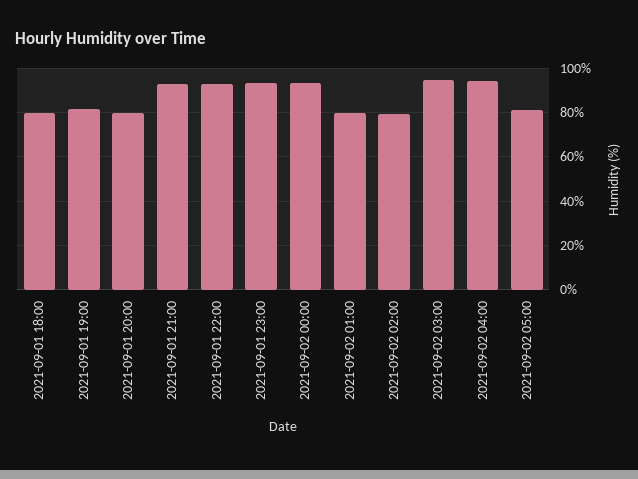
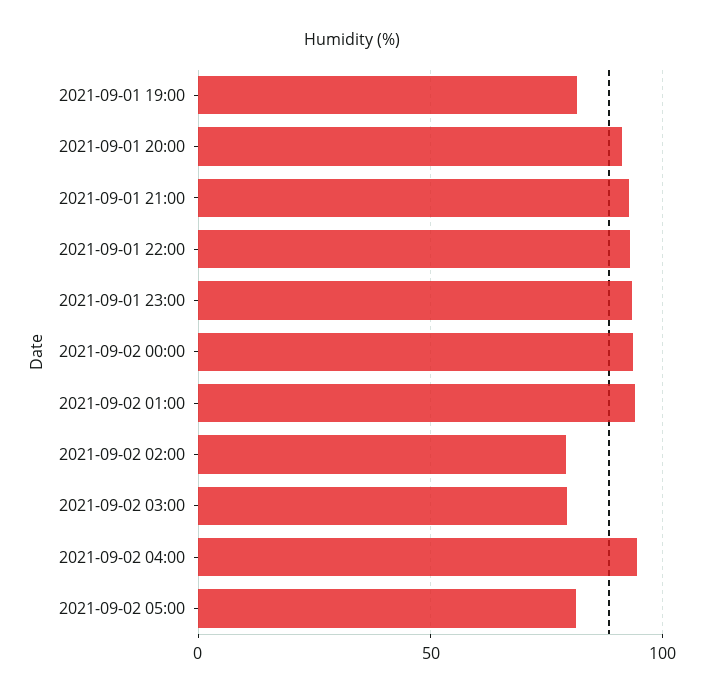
  {
-   "2021-09-01 18:00": 80,
    "2021-09-01 19:00": 80,
-   "2021-09-01 20:00": 80,
+   "2021-09-01 20:00": 90,
    "2021-09-01 21:00": 95,
    "2021-09-01 22:00": 95,
    "2021-09-01 23:00": 95,
    "2021-09-02 00:00": 95,
-   "2021-09-02 01:00": 80,
+   "2021-09-02 01:00": 95,
    "2021-09-02 02:00": 80,
-   "2021-09-02 03:00": 95,
+   "2021-09-02 03:00": 80,
    "2021-09-02 04:00": 95,
    "2021-09-02 05:00": 80
  }

